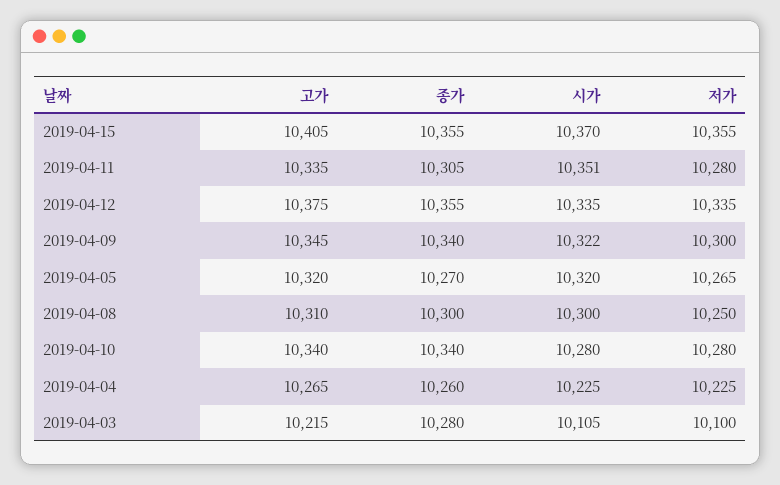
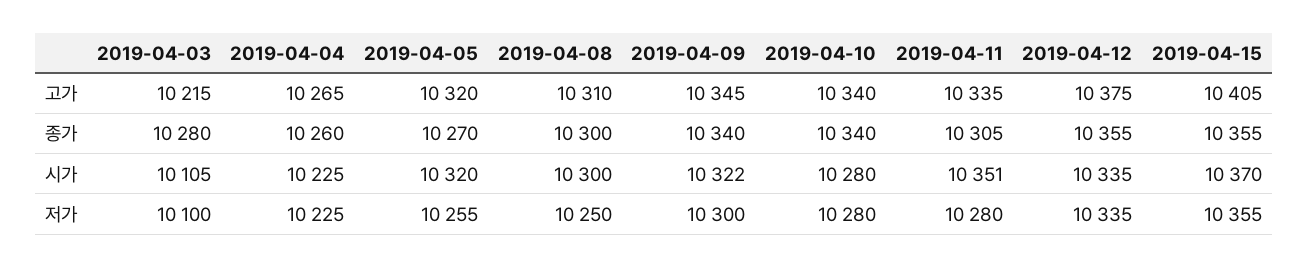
  {
    "고가": {
      "2019-04-15": 10405,
      "2019-04-11": 10335,
      "2019-04-12": 10375,
      "2019-04-09": 10345,
      "2019-04-05": 10320,
      "2019-04-08": 10310,
      "2019-04-10": 10340,
      "2019-04-04": 10265,
      "2019-04-03": 10215
    },
    "종가": {
      "2019-04-15": 10355,
      "2019-04-11": 10305,
      "2019-04-12": 10355,
      "2019-04-09": 10340,
      "2019-04-05": 10270,
      "2019-04-08": 10300,
      "2019-04-10": 10340,
      "2019-04-04": 10260,
      "2019-04-03": 10280
    },
    "시가": {
      "2019-04-15": 10370,
      "2019-04-11": 10351,
      "2019-04-12": 10335,
      "2019-04-09": 10322,
      "2019-04-05": 10320,
      "2019-04-08": 10300,
      "2019-04-10": 10280,
      "2019-04-04": 10225,
      "2019-04-03": 10105
    },
    "저가": {
      "2019-04-15": 10355,
      "2019-04-11": 10280,
      "2019-04-12": 10335,
      "2019-04-09": 10300,
-     "2019-04-05": 10265,
+     "2019-04-05": 10255,
      "2019-04-08": 10250,
      "2019-04-10": 10280,
      "2019-04-04": 10225,
      "2019-04-03": 10100
    }
  }

